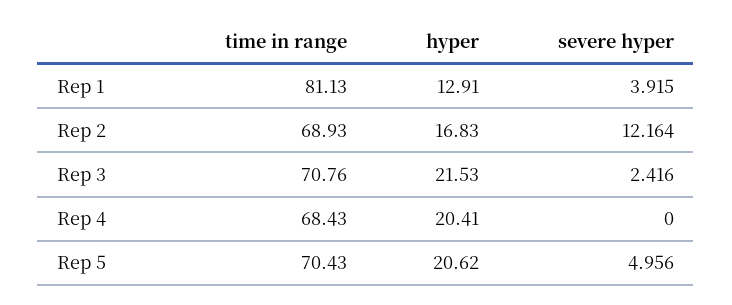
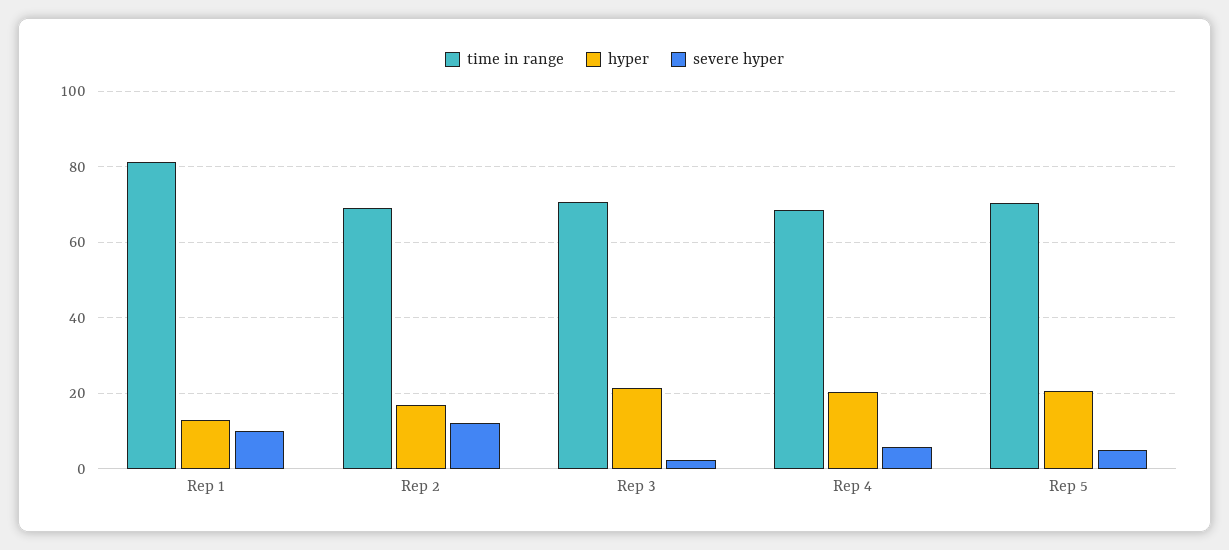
  {
    "time in range": {
      "Rep 1": 81.13,
      "Rep 2": 68.93,
      "Rep 3": 70.76,
      "Rep 4": 68.43,
      "Rep 5": 70.43
    },
    "hyper": {
      "Rep 1": 12.91,
      "Rep 2": 16.83,
      "Rep 3": 21.53,
      "Rep 4": 20.41,
      "Rep 5": 20.62
    },
    "severe hyper": {
-     "Rep 1": 3.915,
+     "Rep 1": 10,
      "Rep 2": 12.164,
      "Rep 3": 2.416,
-     "Rep 4": 0,
+     "Rep 4": 6,
      "Rep 5": 4.956
    }
  }

